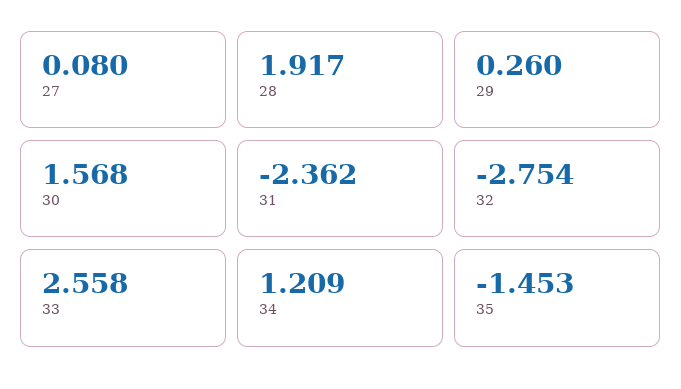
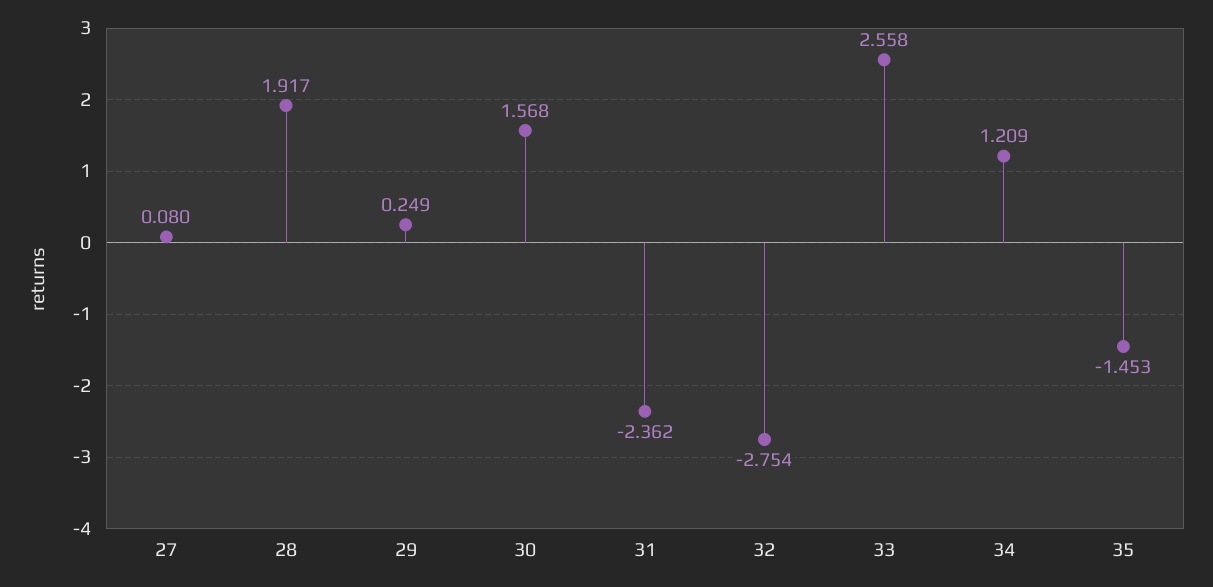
  {
    "27": 0.08,
    "28": 1.917,
-   "29": 0.26,
+   "29": 0.249,
    "30": 1.568,
    "31": -2.362,
    "32": -2.754,
    "33": 2.558,
    "34": 1.209,
    "35": -1.453
  }

